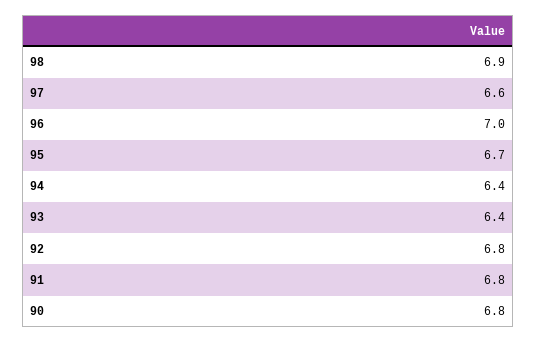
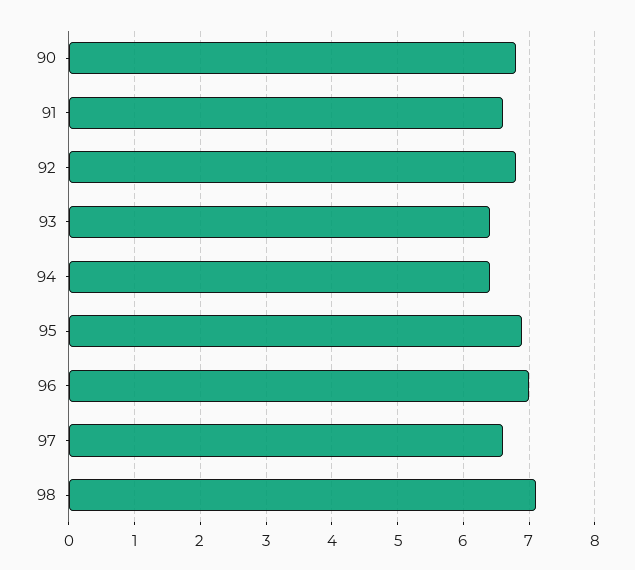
  {
-   "98": 6.9,
+   "98": 7.1,
    "97": 6.6,
    "96": 7,
-   "95": 6.7,
+   "95": 6.9,
    "94": 6.4,
    "93": 6.4,
    "92": 6.8,
-   "91": 6.8,
+   "91": 6.6,
    "90": 6.8
  }

